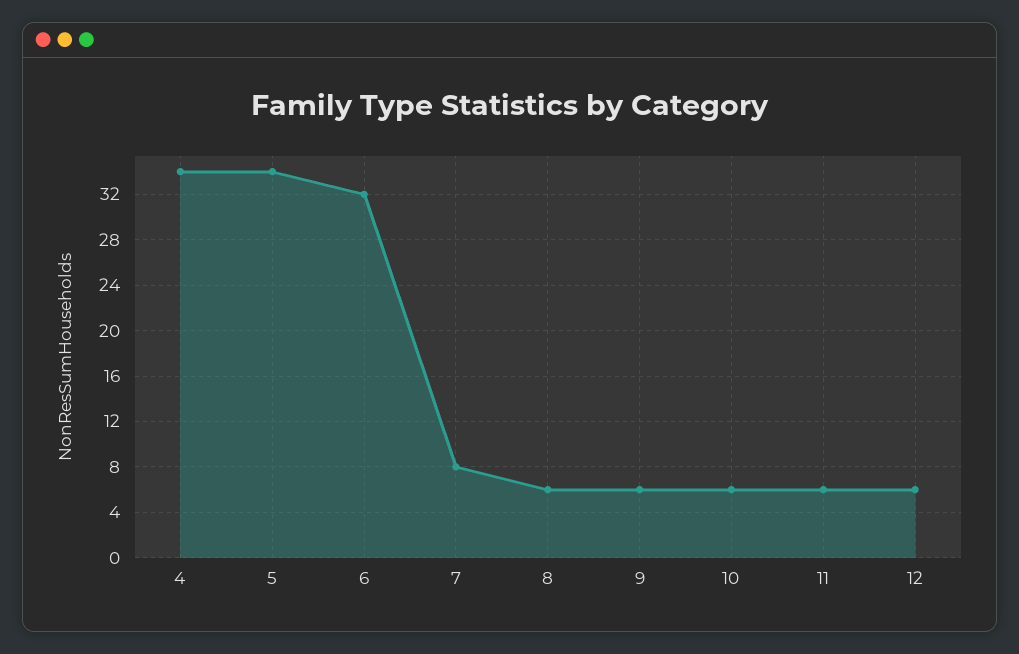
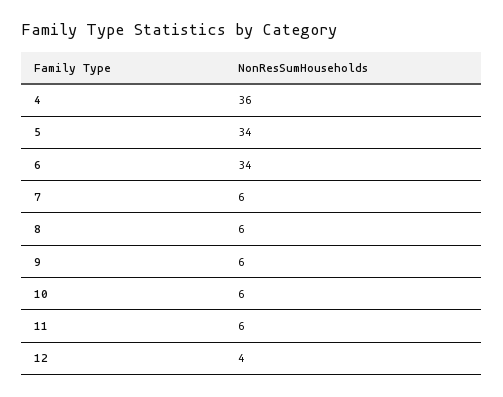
  {
-   "4": 34,
+   "4": 36,
    "5": 34,
-   "6": 32,
+   "6": 34,
-   "7": 8,
+   "7": 6,
    "8": 6,
    "9": 6,
    "10": 6,
    "11": 6,
-   "12": 6
+   "12": 4
  }

